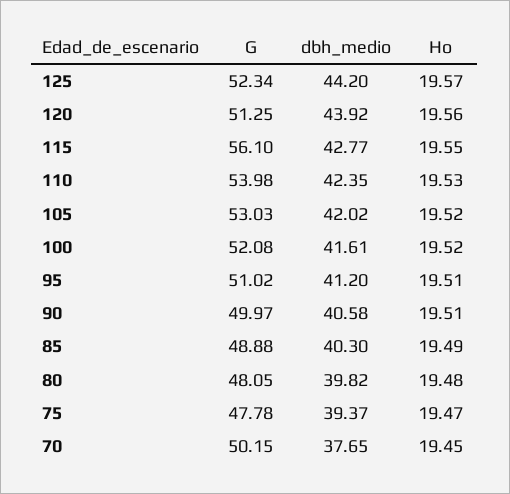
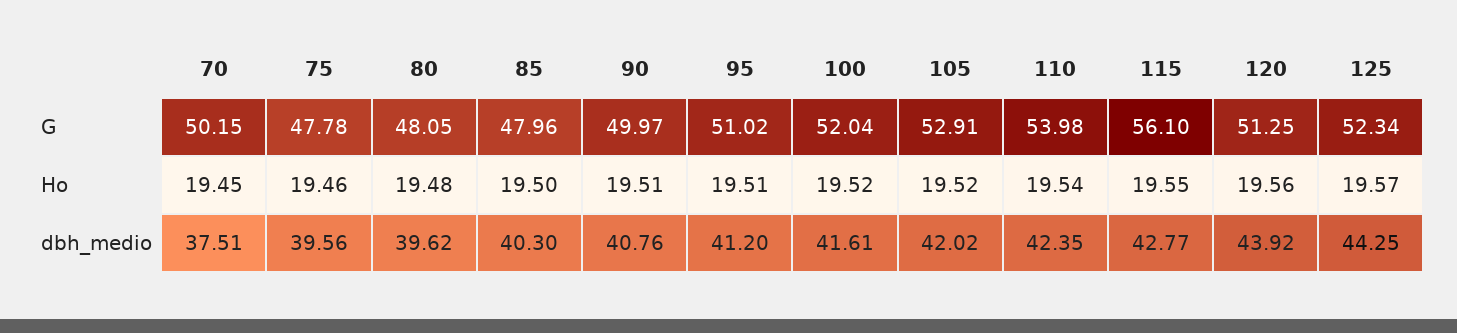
  {
    "G": {
      "125": 52.34,
      "120": 51.25,
      "115": 56.1,
      "110": 53.98,
-     "105": 53.03,
+     "105": 52.91,
-     "100": 52.08,
+     "100": 52.04,
      "95": 51.02,
      "90": 49.97,
-     "85": 48.88,
+     "85": 47.96,
      "80": 48.05,
      "75": 47.78,
      "70": 50.15
    },
    "dbh_medio": {
-     "125": 44.2,
+     "125": 44.25,
      "120": 43.92,
      "115": 42.77,
      "110": 42.35,
      "105": 42.02,
      "100": 41.61,
      "95": 41.2,
-     "90": 40.58,
+     "90": 40.76,
      "85": 40.3,
-     "80": 39.82,
+     "80": 39.62,
-     "75": 39.37,
+     "75": 39.56,
-     "70": 37.65
+     "70": 37.51
    },
    "Ho": {
      "125": 19.57,
      "120": 19.56,
      "115": 19.55,
-     "110": 19.53,
+     "110": 19.54,
      "105": 19.52,
      "100": 19.52,
      "95": 19.51,
      "90": 19.51,
-     "85": 19.49,
+     "85": 19.5,
      "80": 19.48,
-     "75": 19.47,
+     "75": 19.46,
      "70": 19.45
    }
  }

